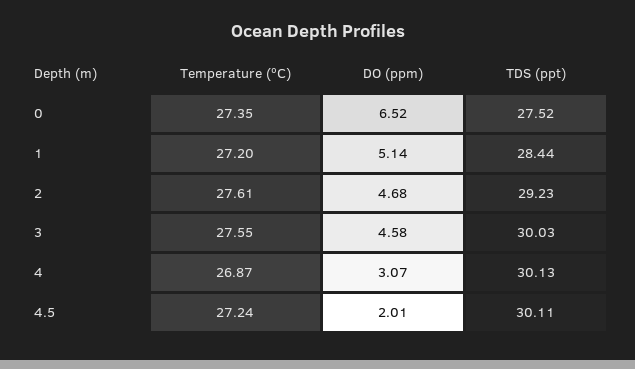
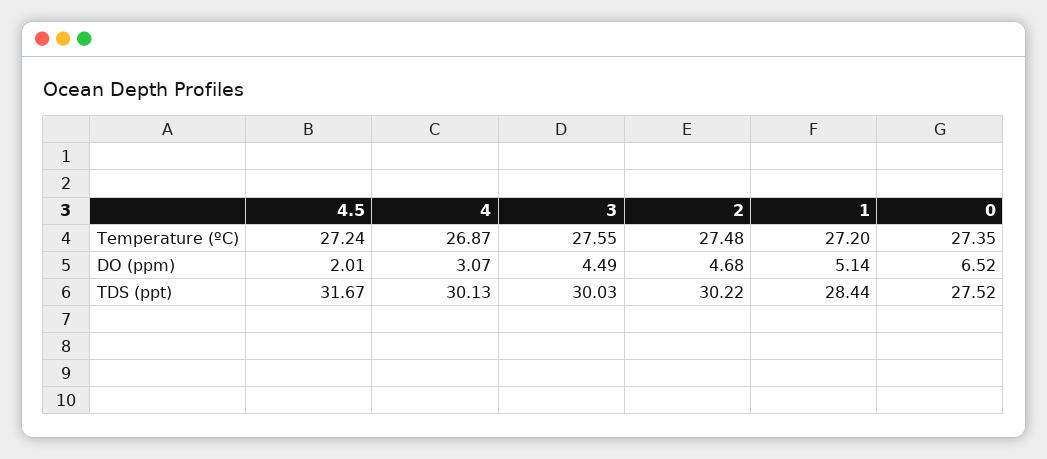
  {
    "Temperature (ºC)": {
      "0": 27.35,
      "1": 27.2,
-     "2": 27.61,
+     "2": 27.48,
      "3": 27.55,
      "4": 26.87,
      "4.5": 27.24
    },
    "DO (ppm)": {
      "0": 6.52,
      "1": 5.14,
      "2": 4.68,
-     "3": 4.58,
+     "3": 4.49,
      "4": 3.07,
      "4.5": 2.01
    },
    "TDS (ppt)": {
      "0": 27.52,
      "1": 28.44,
-     "2": 29.23,
+     "2": 30.22,
      "3": 30.03,
      "4": 30.13,
-     "4.5": 30.11
+     "4.5": 31.67
    }
  }

